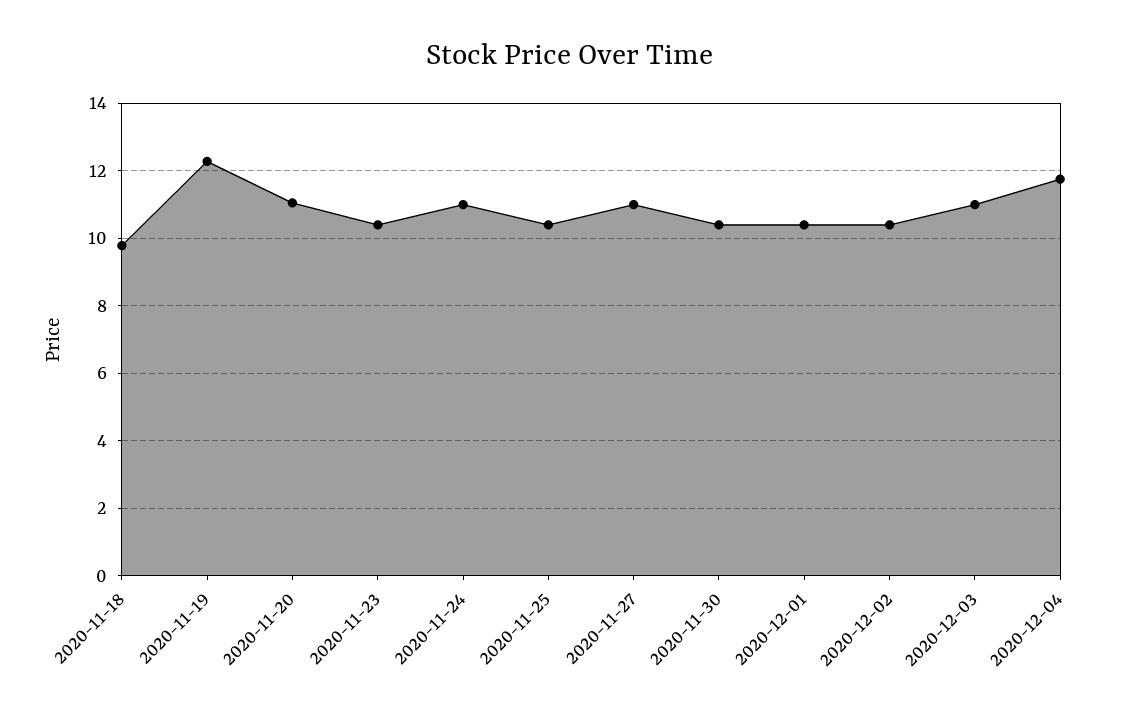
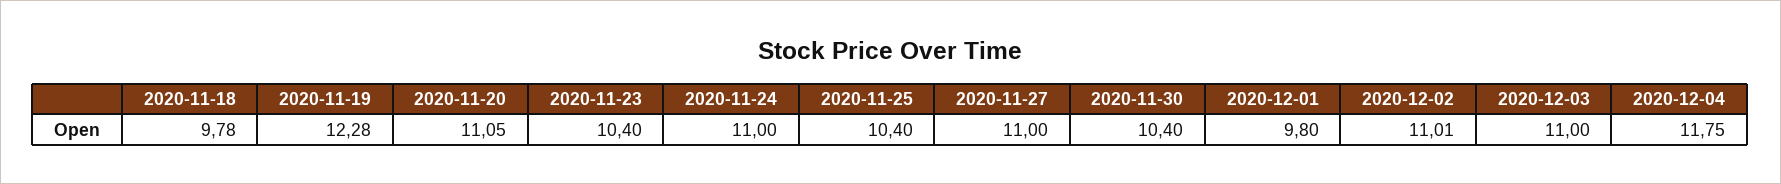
  {
    "2020-11-18": 9.78,
    "2020-11-19": 12.28,
    "2020-11-20": 11.05,
    "2020-11-23": 10.4,
    "2020-11-24": 11,
    "2020-11-25": 10.4,
    "2020-11-27": 11,
    "2020-11-30": 10.4,
-   "2020-12-01": 10.4,
+   "2020-12-01": 9.8,
-   "2020-12-02": 10.4,
+   "2020-12-02": 11.01,
    "2020-12-03": 11,
    "2020-12-04": 11.75
  }

